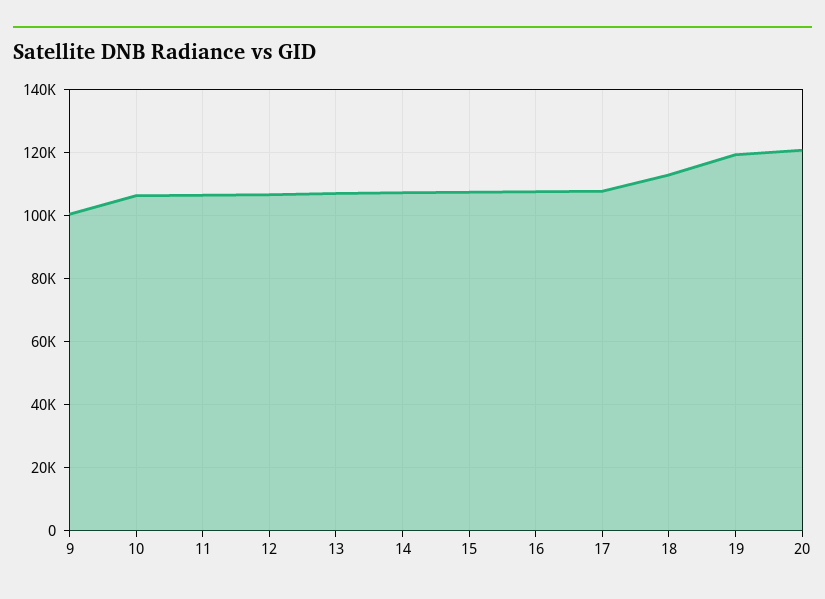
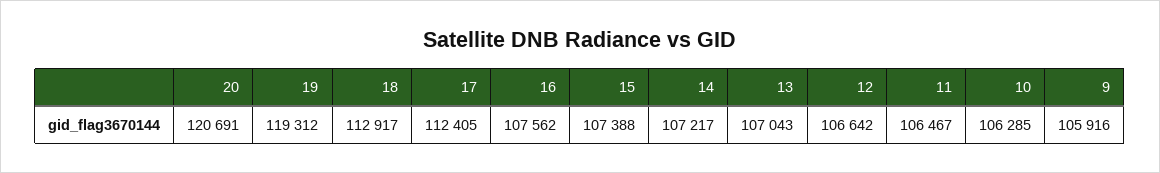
  {
-   "9": 100000,
+   "9": 105916,
    "10": 106285,
    "11": 106467,
    "12": 106642,
    "13": 107043,
    "14": 107217,
    "15": 107388,
    "16": 107562,
-   "17": 108000,
+   "17": 112405,
    "18": 112917,
    "19": 119312,
    "20": 120691
  }

